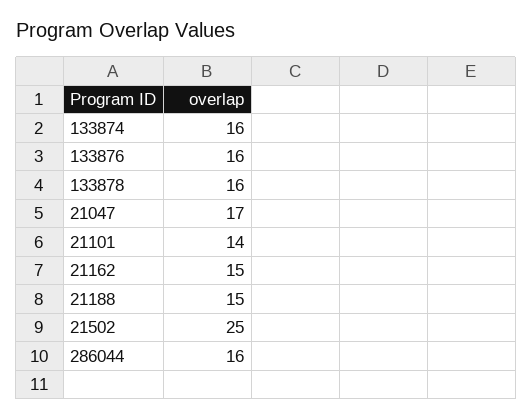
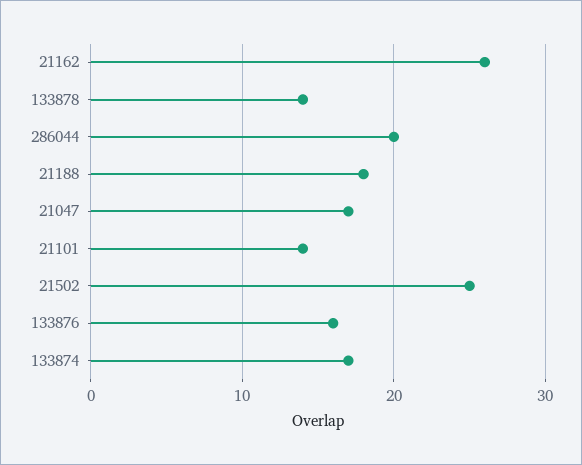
  {
-   "133874": 16,
+   "133874": 17,
    "133876": 16,
-   "133878": 16,
+   "133878": 14,
    "21047": 17,
    "21101": 14,
-   "21162": 15,
+   "21162": 26,
-   "21188": 15,
+   "21188": 18,
    "21502": 25,
-   "286044": 16
+   "286044": 20
  }

